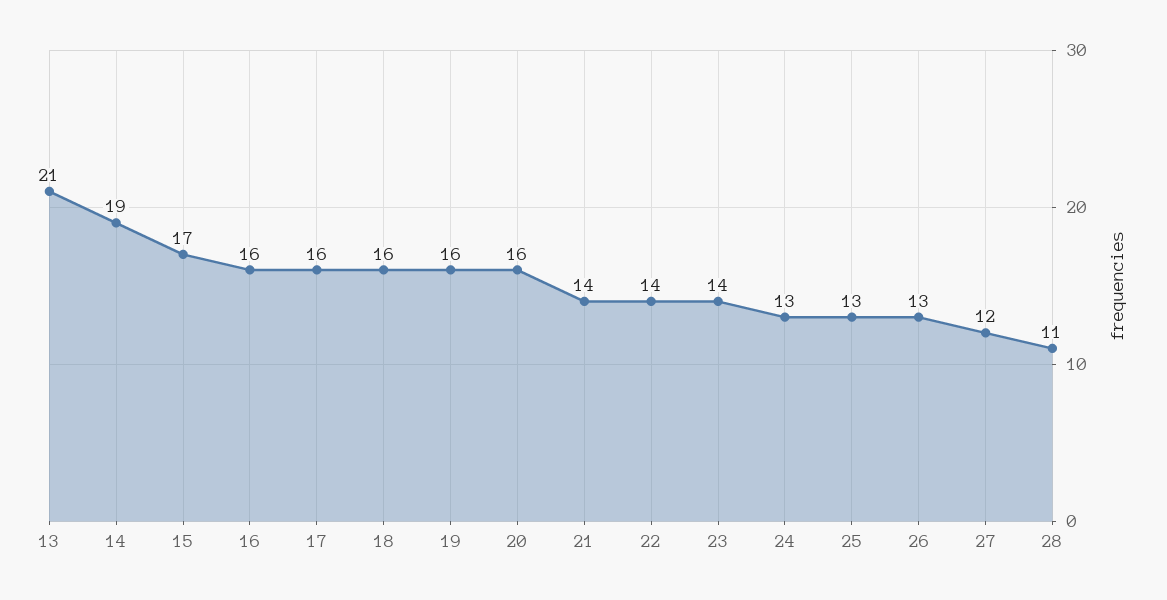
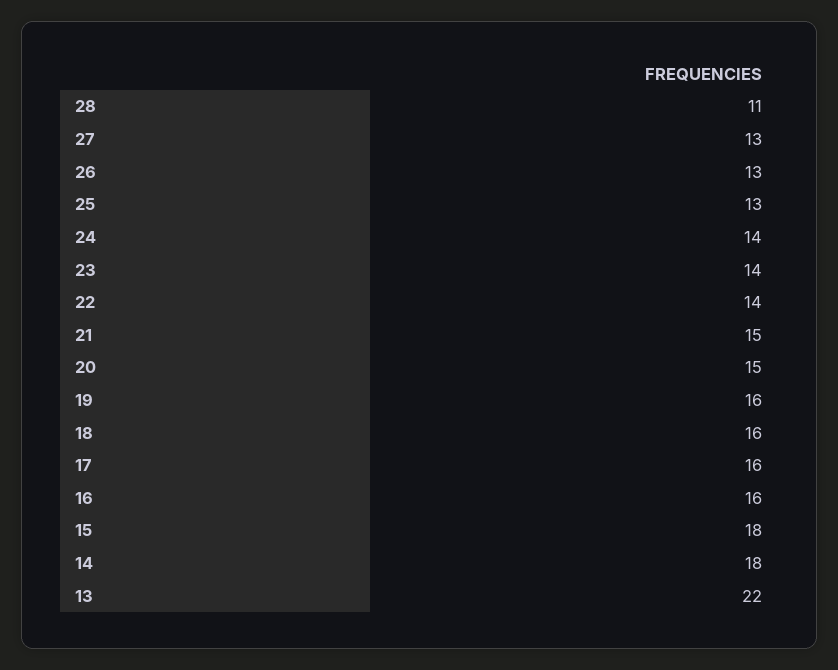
  {
-   "13": 21,
+   "13": 22,
-   "14": 19,
+   "14": 18,
-   "15": 17,
+   "15": 18,
    "16": 16,
    "17": 16,
    "18": 16,
    "19": 16,
-   "20": 16,
+   "20": 15,
-   "21": 14,
+   "21": 15,
    "22": 14,
    "23": 14,
-   "24": 13,
+   "24": 14,
    "25": 13,
    "26": 13,
-   "27": 12,
+   "27": 13,
    "28": 11
  }

